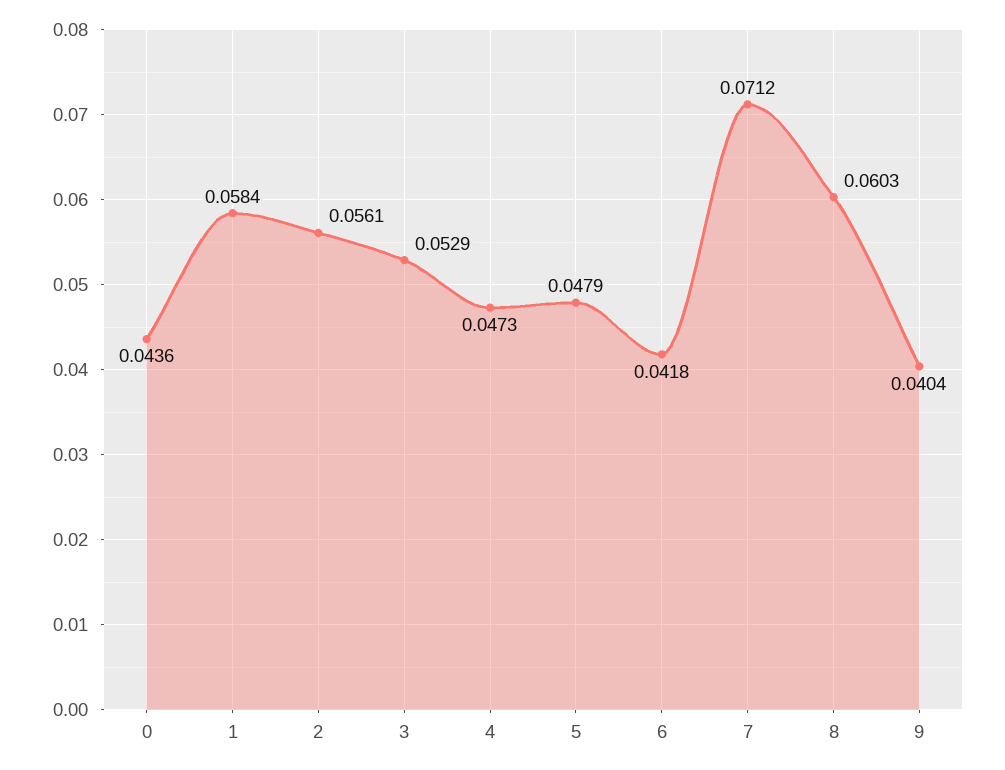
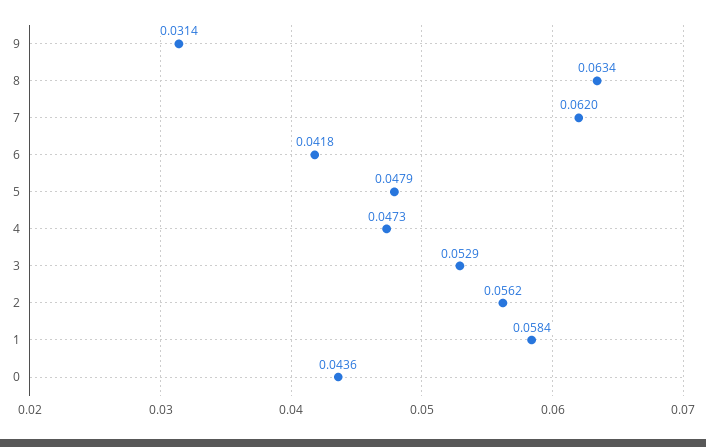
  {
    "0": 0.0436,
    "1": 0.0584,
-   "2": 0.0561,
+   "2": 0.0562,
    "3": 0.0529,
    "4": 0.0473,
    "5": 0.0479,
    "6": 0.0418,
-   "7": 0.0712,
+   "7": 0.062,
-   "8": 0.0603,
+   "8": 0.0634,
-   "9": 0.0404
+   "9": 0.0314
  }

